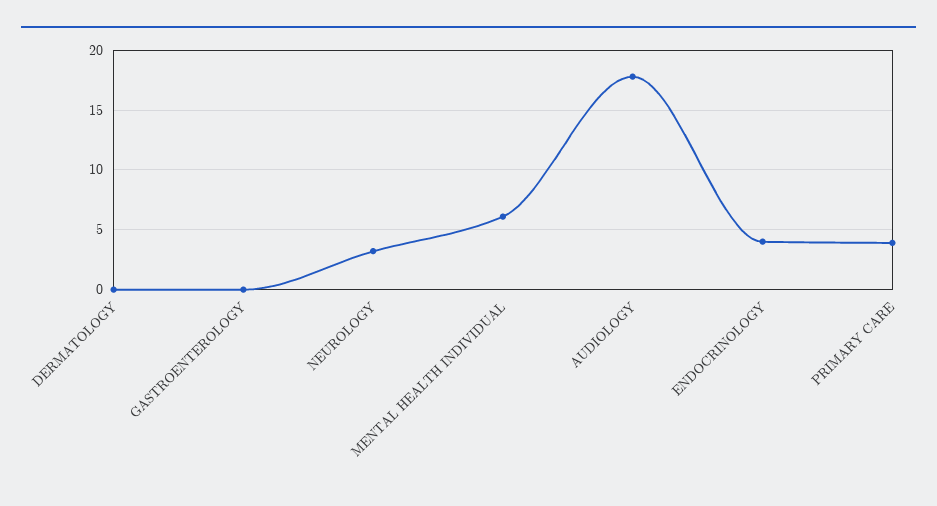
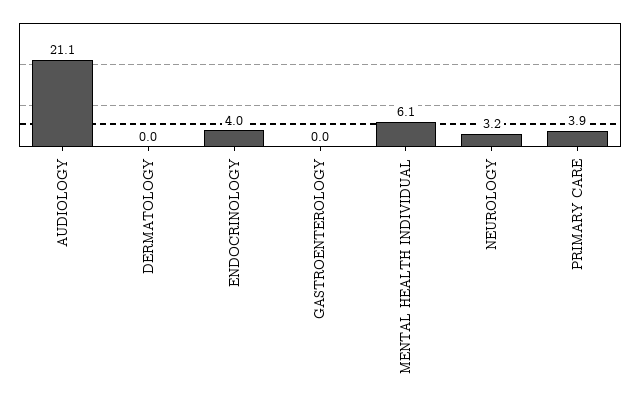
  {
    "DERMATOLOGY": 0,
    "GASTROENTEROLOGY": 0,
    "NEUROLOGY": 3.2,
    "MENTAL HEALTH INDIVIDUAL": 6.1,
-   "AUDIOLOGY": 18,
+   "AUDIOLOGY": 21.1,
    "ENDOCRINOLOGY": 4,
    "PRIMARY CARE": 3.9
  }

